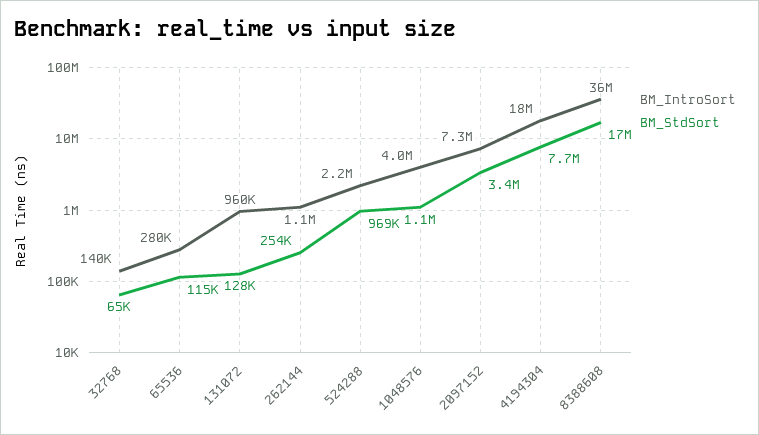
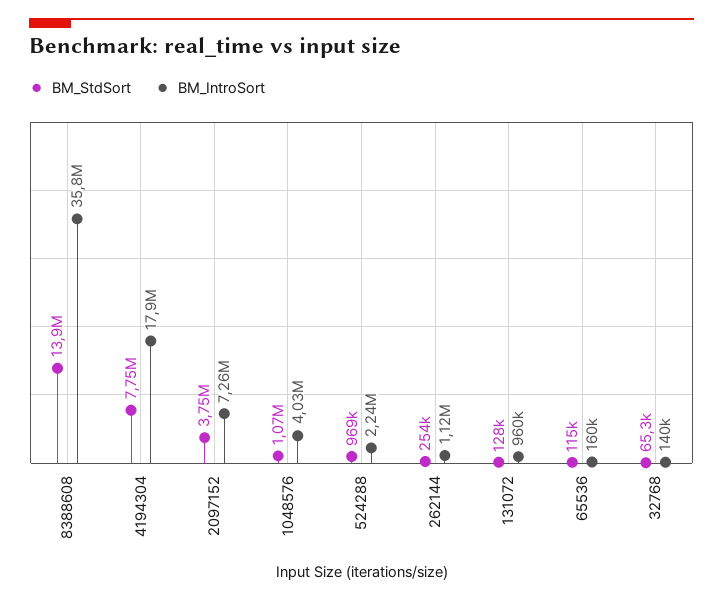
  {
    "BM_IntroSort": {
      "32768": 140000,
-     "65536": 280000,
+     "65536": 160000,
      "131072": 960000,
      "262144": 1120000,
      "524288": 2240000,
      "1048576": 4030000,
      "2097152": 7260000,
      "4194304": 17900000,
      "8388608": 35800000
    },
    "BM_StdSort": {
      "32768": 65300,
      "65536": 115000,
      "131072": 128000,
      "262144": 254000,
      "524288": 969000,
      "1048576": 1070000,
-     "2097152": 3400000,
+     "2097152": 3750000,
      "4194304": 7750000,
-     "8388608": 17000000
+     "8388608": 13900000
    }
  }

